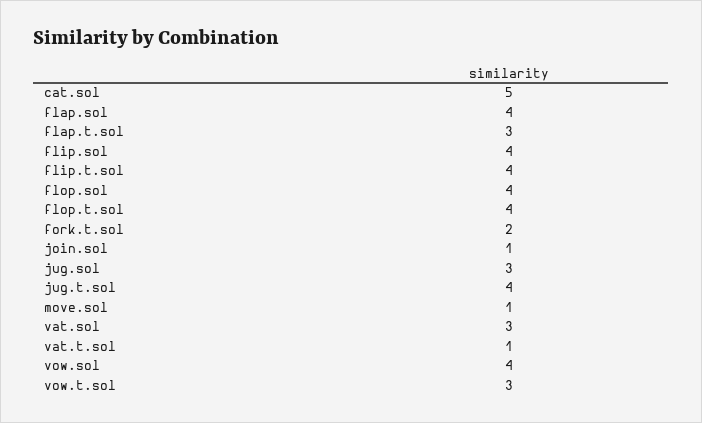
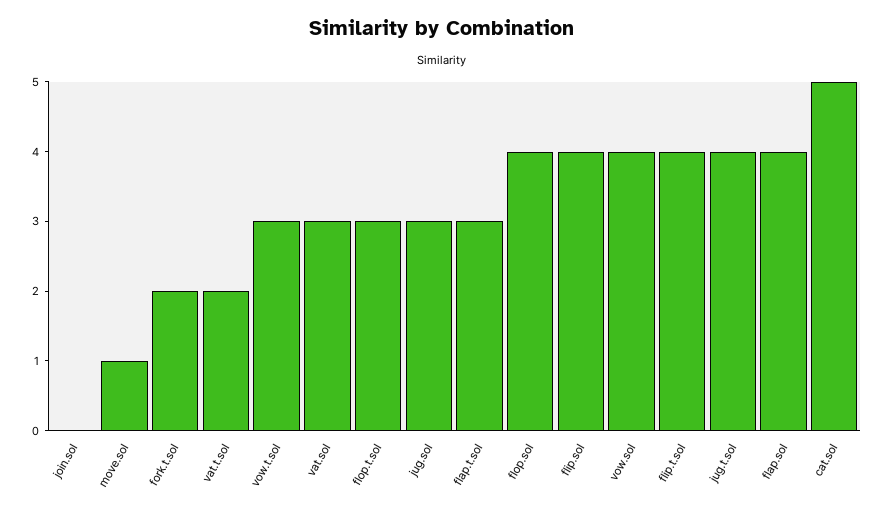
  {
    "cat.sol": 5,
    "flap.sol": 4,
    "flap.t.sol": 3,
    "flip.sol": 4,
    "flip.t.sol": 4,
    "flop.sol": 4,
-   "flop.t.sol": 4,
+   "flop.t.sol": 3,
    "fork.t.sol": 2,
-   "join.sol": 1,
+   "join.sol": 0,
    "jug.sol": 3,
    "jug.t.sol": 4,
    "move.sol": 1,
    "vat.sol": 3,
-   "vat.t.sol": 1,
+   "vat.t.sol": 2,
    "vow.sol": 4,
    "vow.t.sol": 3
  }

